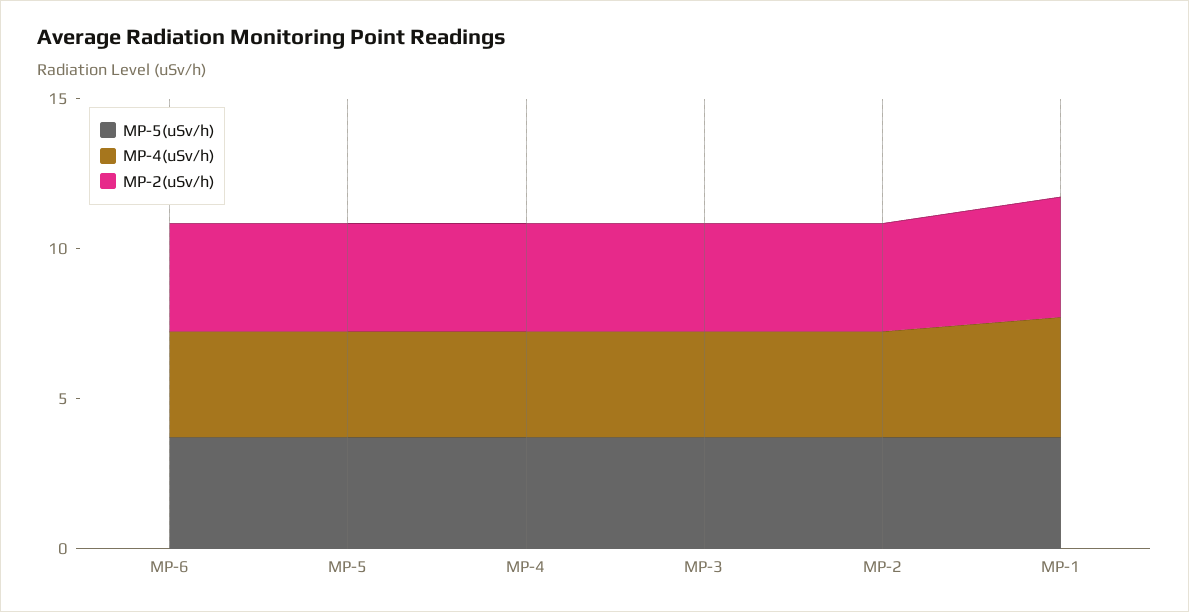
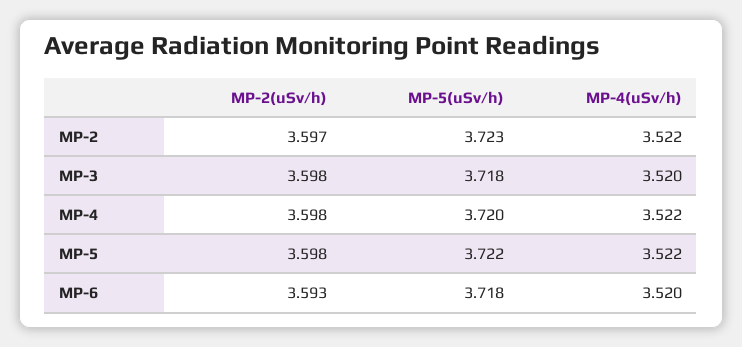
  {
    "MP-5(uSv/h)": {
      "MP-6": 3.718,
      "MP-5": 3.722,
      "MP-4": 3.72,
      "MP-3": 3.718,
-     "MP-2": 3.723,
+     "MP-2": 3.723
-     "MP-1": 4
    },
    "MP-4(uSv/h)": {
      "MP-6": 3.52,
      "MP-5": 3.522,
      "MP-4": 3.522,
      "MP-3": 3.52,
-     "MP-2": 3.522,
+     "MP-2": 3.522
-     "MP-1": 4
    },
    "MP-2(uSv/h)": {
      "MP-6": 3.593,
      "MP-5": 3.598,
      "MP-4": 3.598,
      "MP-3": 3.598,
-     "MP-2": 3.597,
+     "MP-2": 3.597
-     "MP-1": 4
    }
  }

